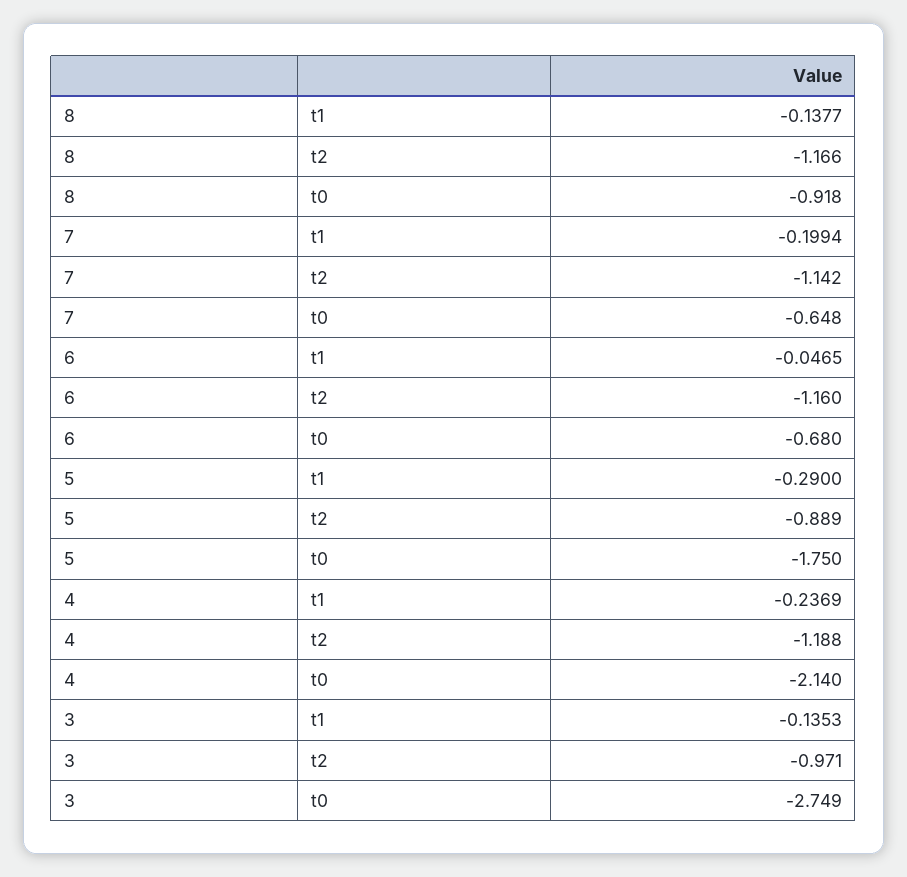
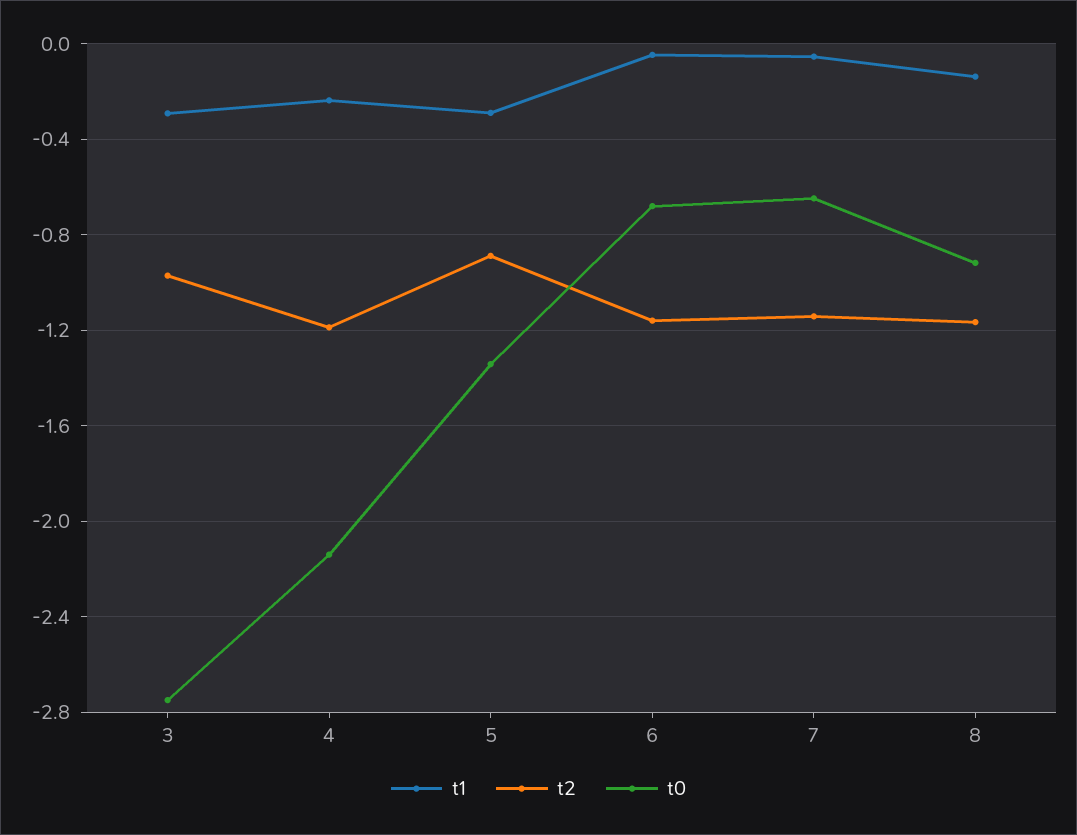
  {
    "t1": {
      "8": -0.1377,
-     "7": -0.1994,
+     "7": -0.05,
      "6": -0.0465,
      "5": -0.29,
      "4": -0.2369,
-     "3": -0.1353
+     "3": -0.3
    },
    "t2": {
      "8": -1.166,
      "7": -1.142,
      "6": -1.16,
      "5": -0.889,
      "4": -1.188,
      "3": -0.971
    },
    "t0": {
      "8": -0.918,
      "7": -0.648,
      "6": -0.68,
-     "5": -1.75,
+     "5": -1.35,
      "4": -2.14,
      "3": -2.749
    }
  }

